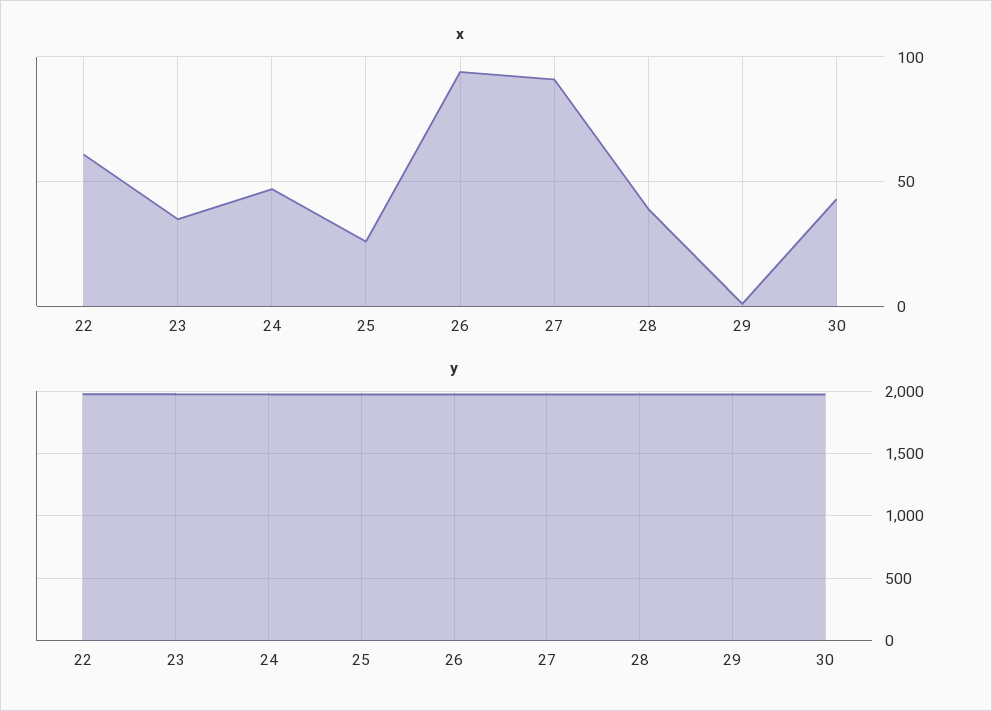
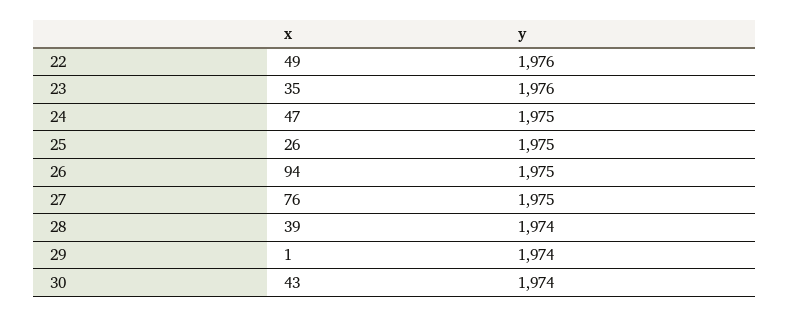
  {
    "x": {
-     "22": 60,
+     "22": 49,
      "23": 35,
      "24": 47,
      "25": 26,
      "26": 94,
-     "27": 90,
+     "27": 76,
      "28": 39,
      "29": 1,
      "30": 43
    },
    "y": {
      "22": 1976,
      "23": 1976,
      "24": 1975,
      "25": 1975,
      "26": 1975,
      "27": 1975,
      "28": 1974,
      "29": 1974,
      "30": 1974
    }
  }

